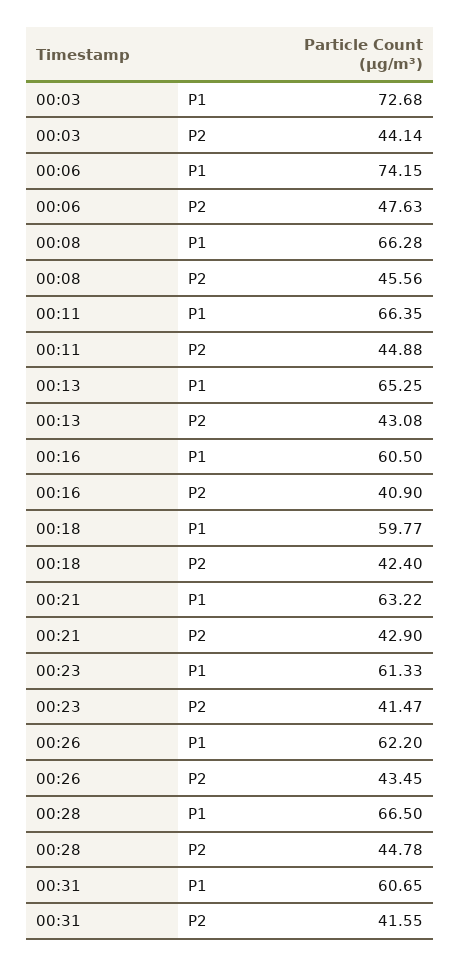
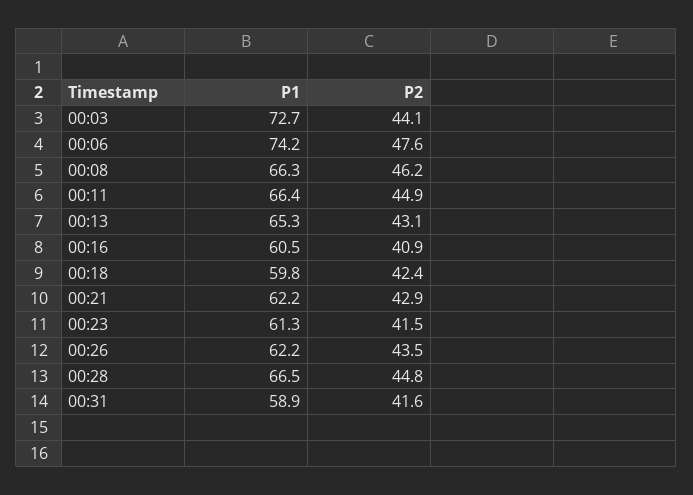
  {
    "00:03": {
      "P1": 72.68,
      "P2": 44.14
    },
    "00:06": {
      "P1": 74.15,
      "P2": 47.63
    },
    "00:08": {
      "P1": 66.28,
-     "P2": 45.56
+     "P2": 46.2
    },
    "00:11": {
      "P1": 66.35,
      "P2": 44.88
    },
    "00:13": {
      "P1": 65.25,
      "P2": 43.08
    },
    "00:16": {
      "P1": 60.5,
      "P2": 40.9
    },
    "00:18": {
      "P1": 59.77,
      "P2": 42.4
    },
    "00:21": {
-     "P1": 63.22,
+     "P1": 62.2,
      "P2": 42.9
    },
    "00:23": {
      "P1": 61.33,
      "P2": 41.47
    },
    "00:26": {
      "P1": 62.2,
      "P2": 43.45
    },
    "00:28": {
      "P1": 66.5,
      "P2": 44.78
    },
    "00:31": {
-     "P1": 60.65,
+     "P1": 58.9,
      "P2": 41.55
    }
  }

